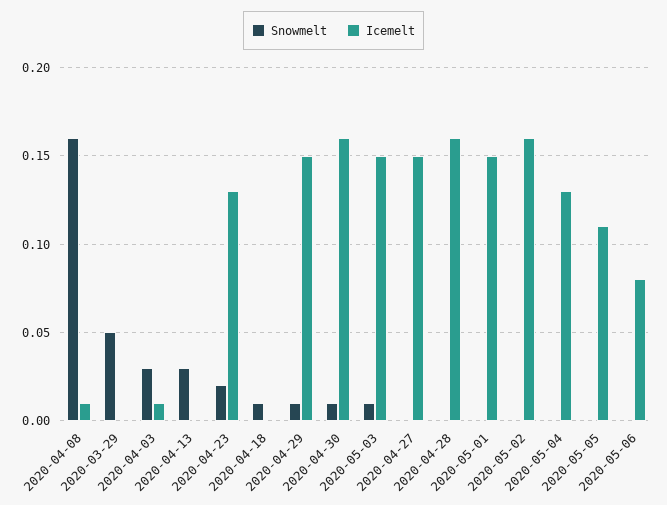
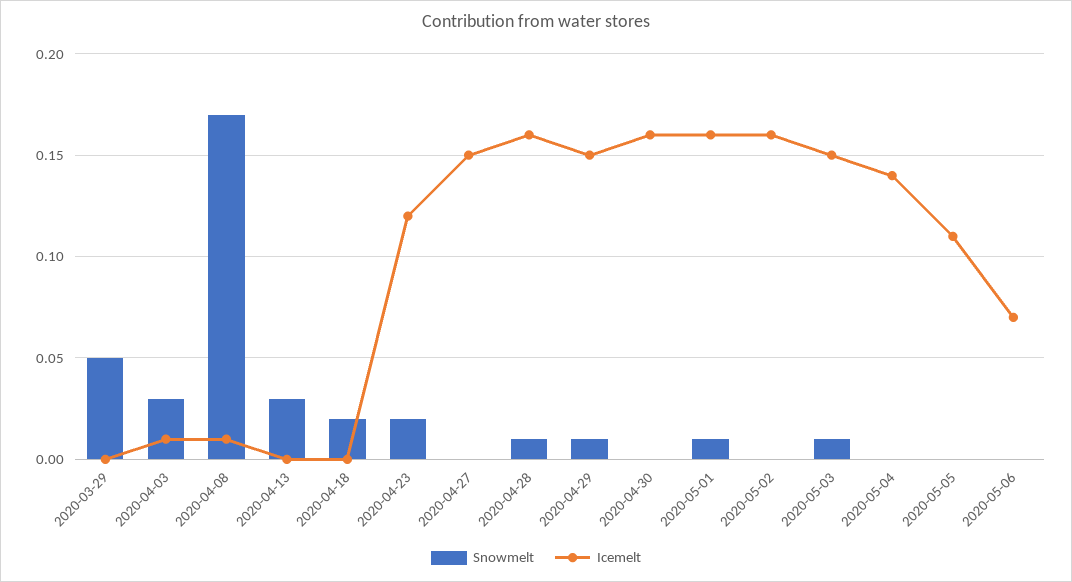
  {
    "Snowmelt": {
-     "2020-04-08": 0.16,
+     "2020-04-08": 0.17,
      "2020-03-29": 0.05,
      "2020-04-03": 0.03,
      "2020-04-13": 0.03,
      "2020-04-23": 0.02,
-     "2020-04-18": 0.01,
+     "2020-04-18": 0.02,
      "2020-04-29": 0.01,
-     "2020-04-30": 0.01,
+     "2020-04-30": 0,
      "2020-05-03": 0.01,
      "2020-04-27": 0,
-     "2020-04-28": 0,
+     "2020-04-28": 0.01,
-     "2020-05-01": 0,
+     "2020-05-01": 0.01,
      "2020-05-02": 0,
      "2020-05-04": 0,
      "2020-05-05": 0,
      "2020-05-06": 0
    },
    "Icemelt": {
      "2020-04-08": 0.01,
      "2020-03-29": 0,
      "2020-04-03": 0.01,
      "2020-04-13": 0,
-     "2020-04-23": 0.13,
+     "2020-04-23": 0.12,
      "2020-04-18": 0,
      "2020-04-29": 0.15,
      "2020-04-30": 0.16,
      "2020-05-03": 0.15,
      "2020-04-27": 0.15,
      "2020-04-28": 0.16,
-     "2020-05-01": 0.15,
+     "2020-05-01": 0.16,
      "2020-05-02": 0.16,
-     "2020-05-04": 0.13,
+     "2020-05-04": 0.14,
      "2020-05-05": 0.11,
-     "2020-05-06": 0.08
+     "2020-05-06": 0.07
    }
  }

